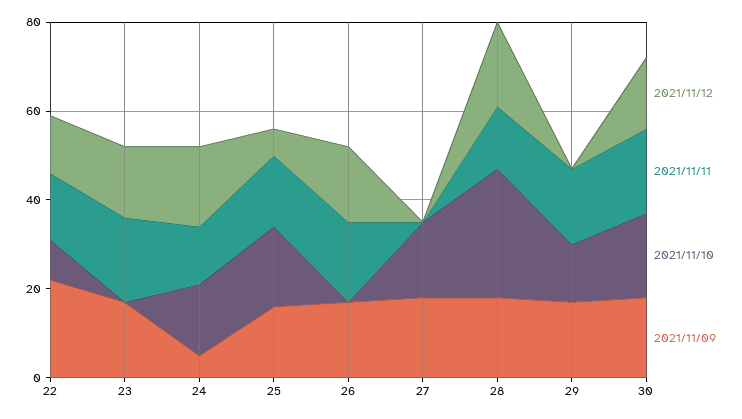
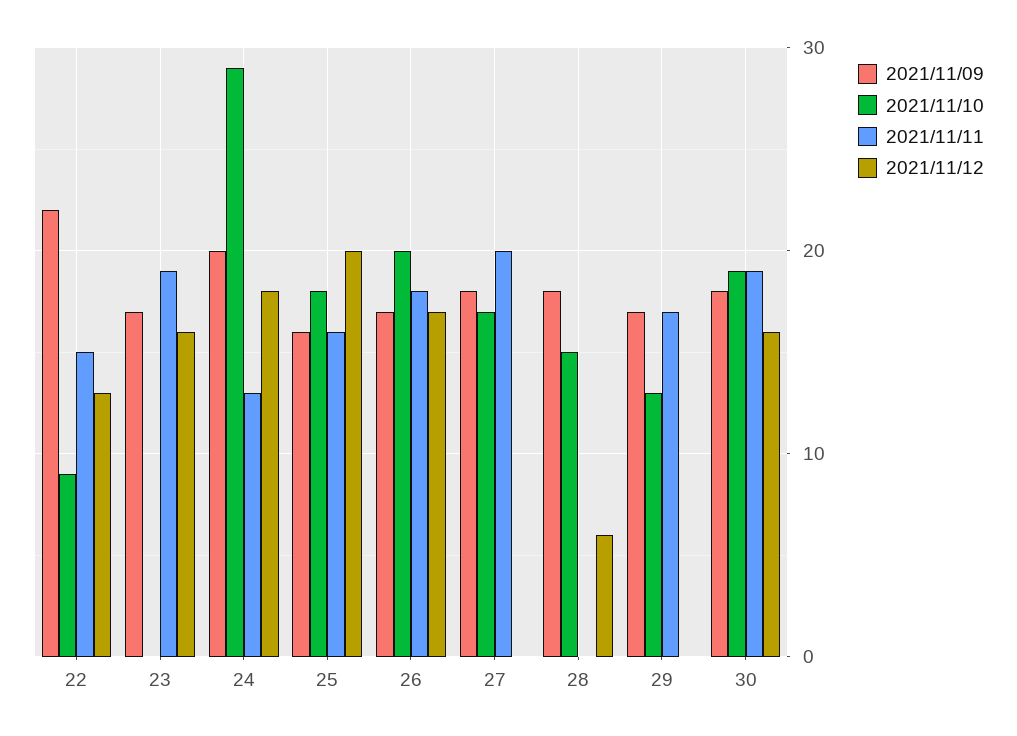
  {
    "2021/11/12": {
      "22": 13,
      "23": 16,
      "24": 18,
-     "25": 5,
+     "25": 20,
      "26": 17,
      "27": 0,
-     "28": 20,
+     "28": 6,
      "29": 0,
      "30": 16
    },
    "2021/11/11": {
      "22": 15,
      "23": 19,
      "24": 13,
      "25": 16,
      "26": 18,
-     "27": 0,
+     "27": 20,
-     "28": 15,
+     "28": 0,
      "29": 17,
      "30": 19
    },
    "2021/11/10": {
      "22": 9,
      "23": 0,
-     "24": 15,
+     "24": 29,
      "25": 18,
-     "26": 0,
+     "26": 20,
      "27": 17,
-     "28": 30,
+     "28": 15,
      "29": 13,
      "30": 19
    },
    "2021/11/09": {
      "22": 22,
      "23": 17,
-     "24": 5,
+     "24": 20,
      "25": 16,
      "26": 17,
      "27": 18,
      "28": 18,
      "29": 17,
      "30": 18
    }
  }

